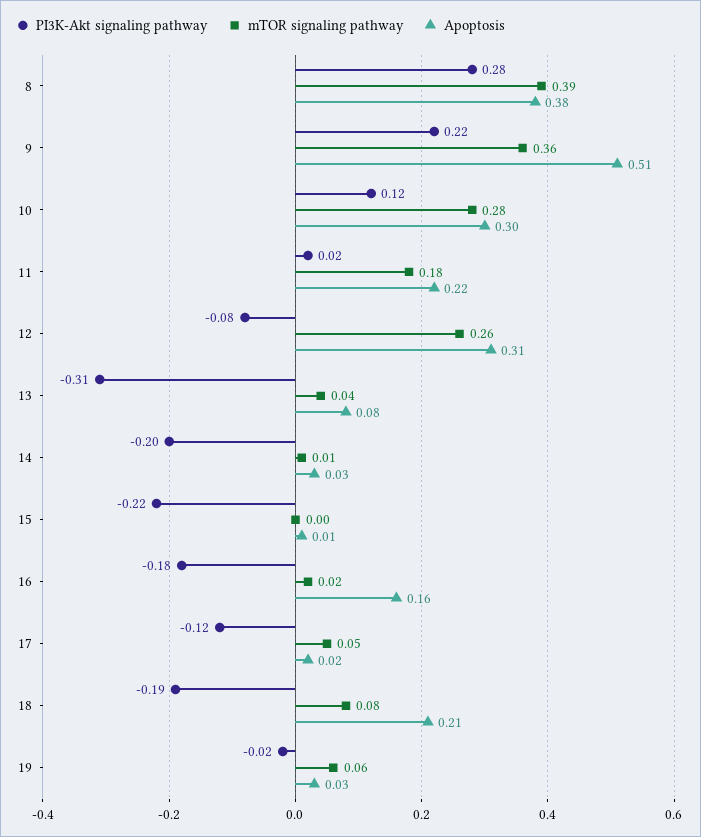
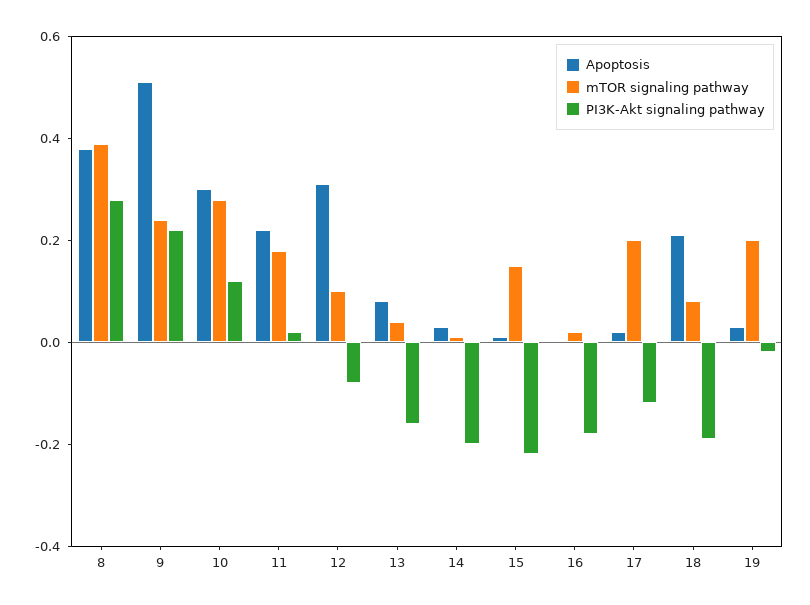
  {
    "PI3K-Akt signaling pathway": {
      "8": 0.28,
      "9": 0.22,
      "10": 0.12,
      "11": 0.02,
      "12": -0.08,
-     "13": -0.31,
+     "13": -0.15,
      "14": -0.2,
      "15": -0.22,
      "16": -0.18,
      "17": -0.12,
      "18": -0.19,
      "19": -0.02
    },
    "mTOR signaling pathway": {
      "8": 0.39,
-     "9": 0.36,
+     "9": 0.25,
      "10": 0.28,
      "11": 0.18,
-     "12": 0.26,
+     "12": 0.1,
      "13": 0.04,
      "14": 0.01,
-     "15": 0,
+     "15": 0.15,
      "16": 0.02,
-     "17": 0.05,
+     "17": 0.2,
      "18": 0.08,
-     "19": 0.06
+     "19": 0.2
    },
    "Apoptosis": {
      "8": 0.38,
      "9": 0.51,
      "10": 0.3,
      "11": 0.22,
      "12": 0.31,
      "13": 0.08,
      "14": 0.03,
      "15": 0.01,
-     "16": 0.16,
+     "16": 0,
      "17": 0.02,
      "18": 0.21,
      "19": 0.03
    }
  }

